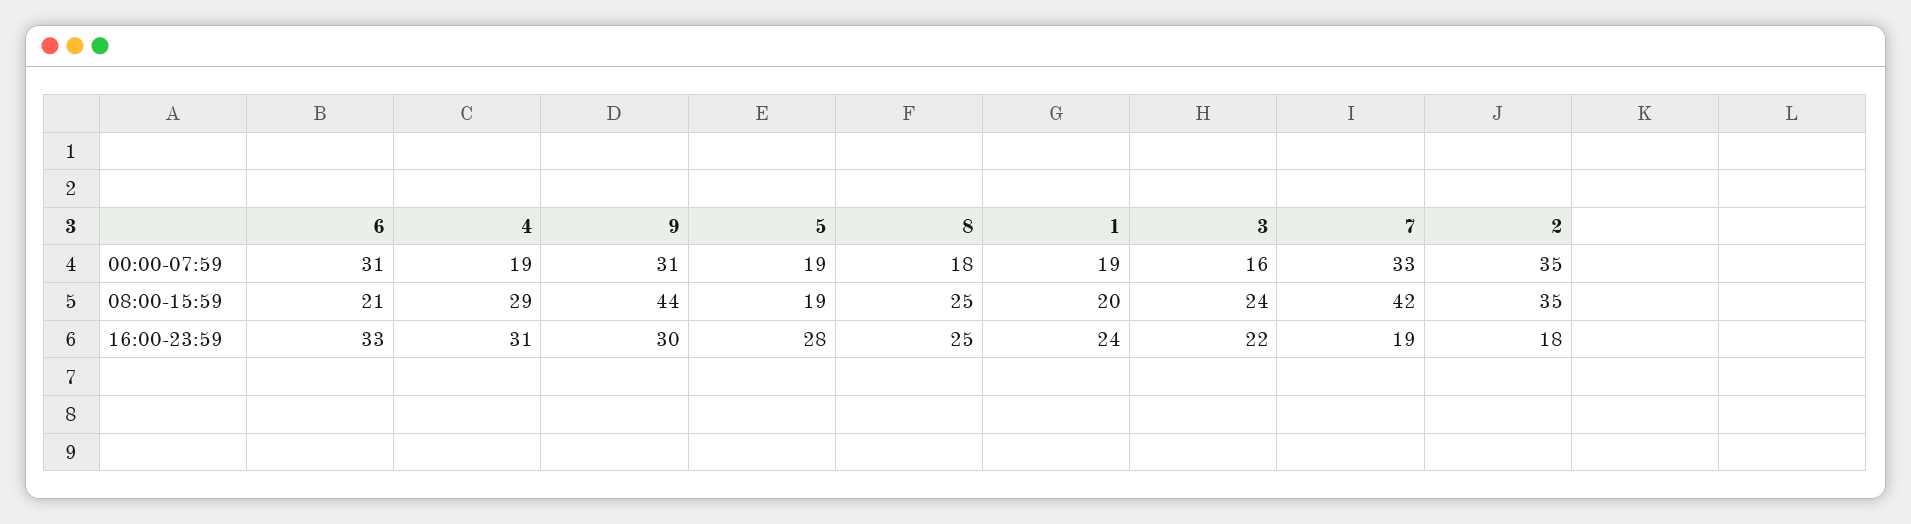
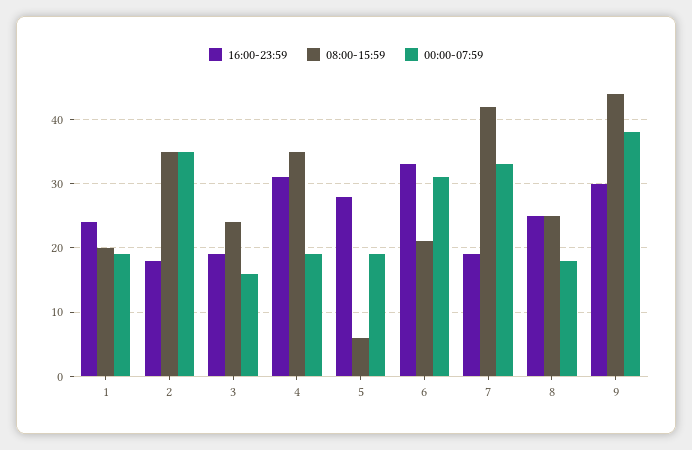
  {
    "00:00-07:59": {
      "6": 31,
      "4": 19,
-     "9": 31,
+     "9": 38,
      "5": 19,
      "8": 18,
      "1": 19,
      "3": 16,
      "7": 33,
      "2": 35
    },
    "08:00-15:59": {
      "6": 21,
-     "4": 29,
+     "4": 35,
      "9": 44,
-     "5": 19,
+     "5": 6,
      "8": 25,
      "1": 20,
      "3": 24,
      "7": 42,
      "2": 35
    },
    "16:00-23:59": {
      "6": 33,
      "4": 31,
      "9": 30,
      "5": 28,
      "8": 25,
      "1": 24,
-     "3": 22,
+     "3": 19,
      "7": 19,
      "2": 18
    }
  }

